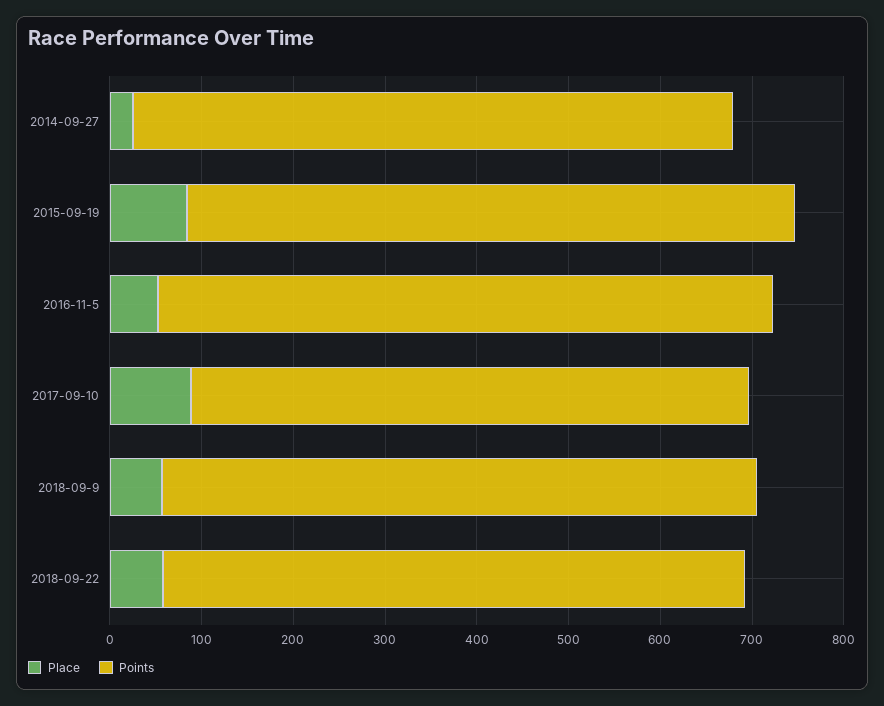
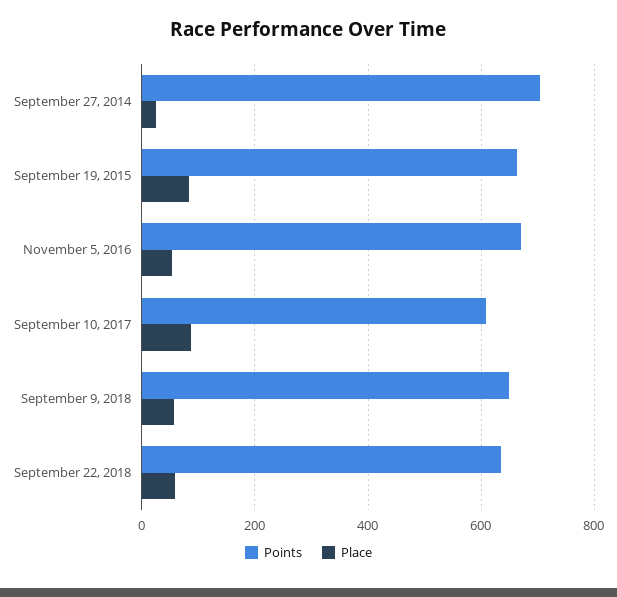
  {
    "Place": {
      "2014-09-27": 20,
      "2015-09-19": 80,
      "2016-11-5": 60,
      "2017-09-10": 80,
      "2018-09-9": 60,
      "2018-09-22": 60
    },
    "Points": {
-     "2014-09-27": 660,
+     "2014-09-27": 700,
      "2015-09-19": 660,
      "2016-11-5": 660,
      "2017-09-10": 600,
      "2018-09-9": 640,
      "2018-09-22": 640
    }
  }

